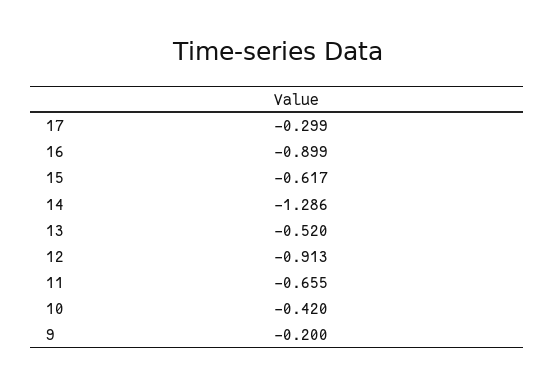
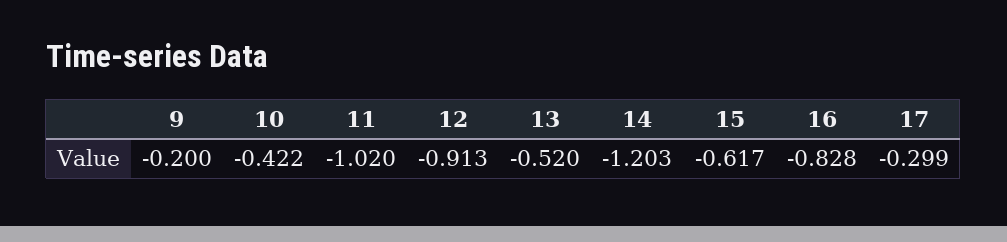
  {
    "17": -0.299,
-   "16": -0.899,
+   "16": -0.828,
    "15": -0.617,
-   "14": -1.286,
+   "14": -1.203,
    "13": -0.52,
    "12": -0.913,
-   "11": -0.655,
+   "11": -1.02,
-   "10": -0.42,
+   "10": -0.422,
    "9": -0.2
  }

